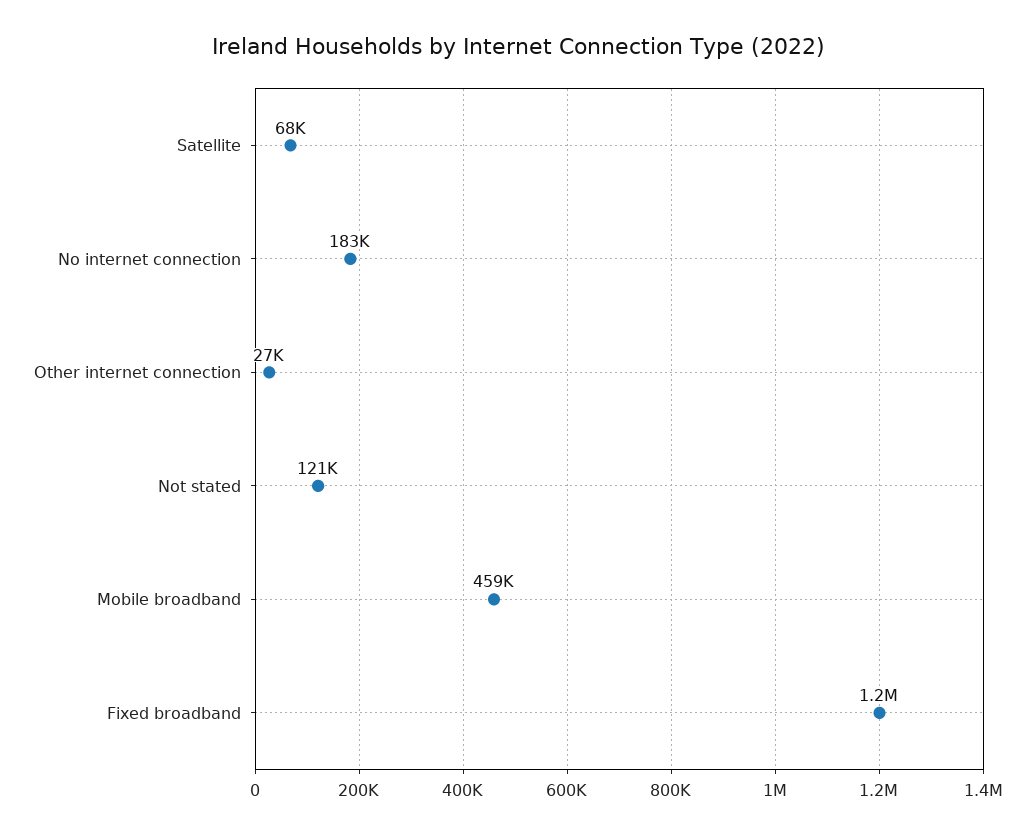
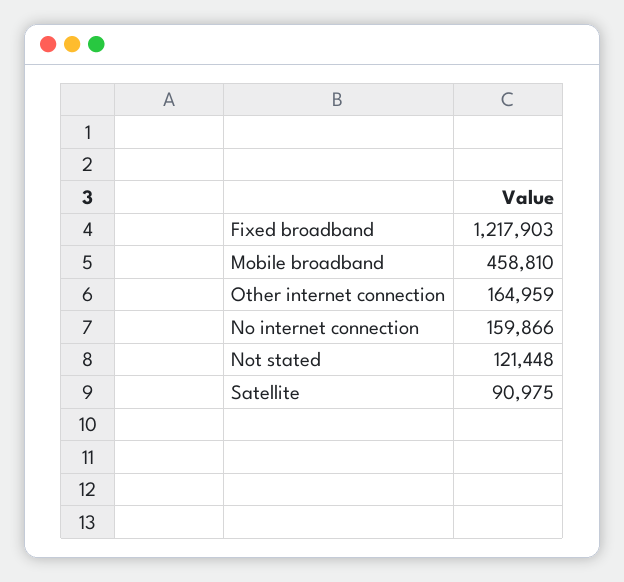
  {
-   "Satellite": 68000,
+   "Satellite": 90975,
-   "No internet connection": 183000,
+   "No internet connection": 159866,
-   "Other internet connection": 27000,
+   "Other internet connection": 164959,
    "Not stated": 121448,
    "Mobile broadband": 458810,
    "Fixed broadband": 1217903
  }

